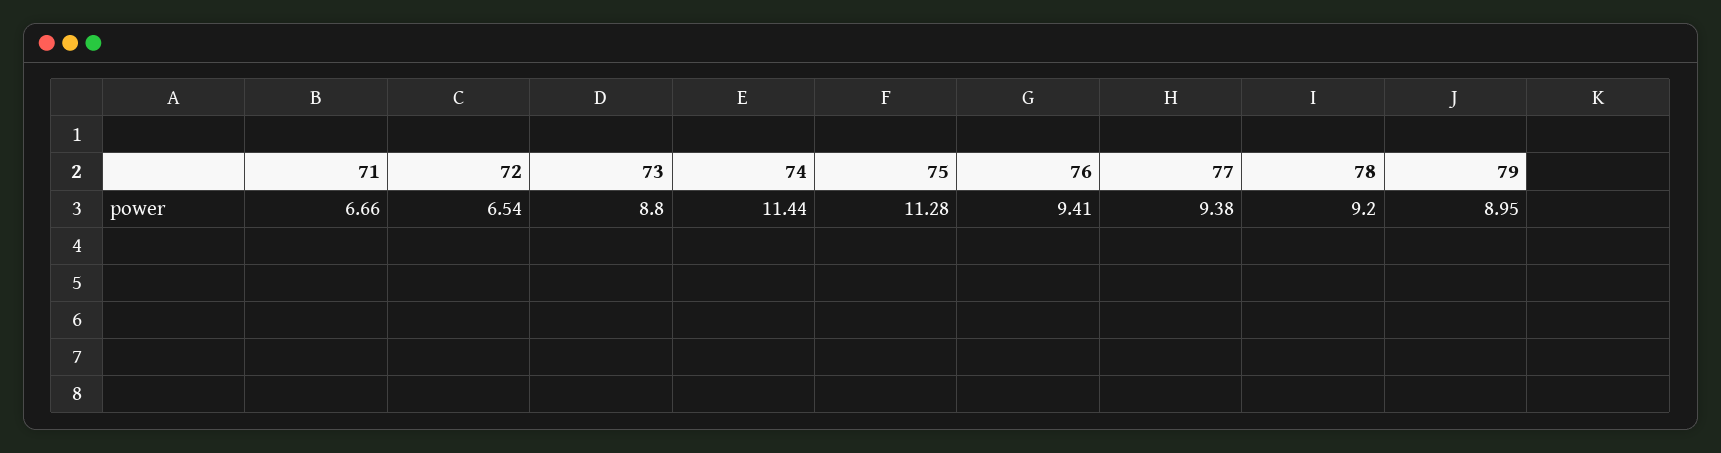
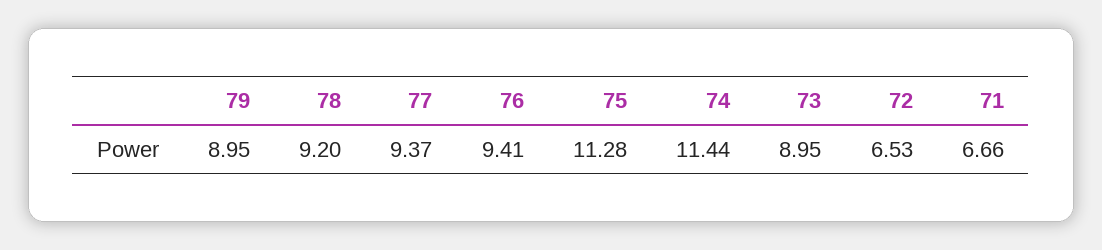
  {
    "71": 6.66,
-   "72": 6.54,
+   "72": 6.53,
-   "73": 8.8,
+   "73": 8.95,
    "74": 11.44,
    "75": 11.28,
    "76": 9.41,
-   "77": 9.38,
+   "77": 9.37,
    "78": 9.2,
    "79": 8.95
  }

